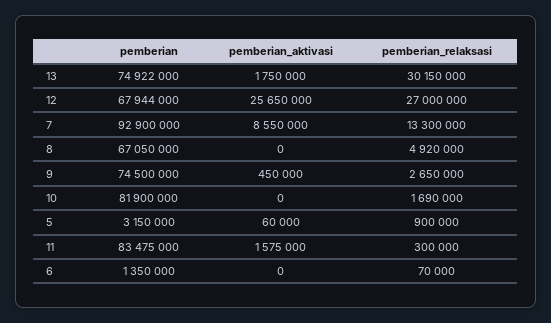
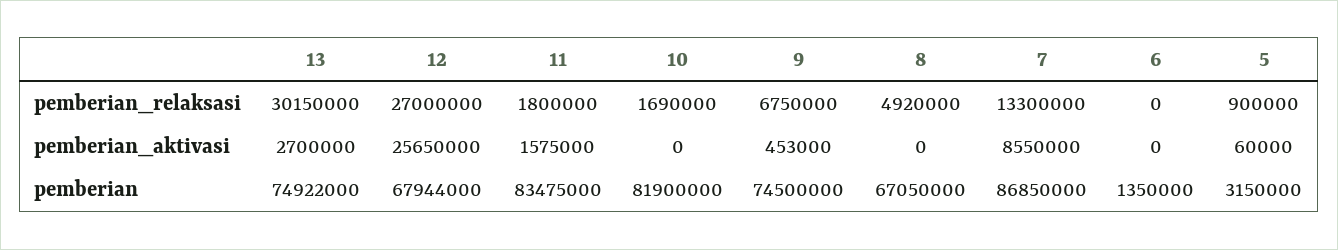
  {
    "pemberian": {
      "13": 74922000,
      "12": 67944000,
-     "7": 92900000,
+     "7": 86850000,
      "8": 67050000,
      "9": 74500000,
      "10": 81900000,
      "5": 3150000,
      "11": 83475000,
      "6": 1350000
    },
    "pemberian_aktivasi": {
-     "13": 1750000,
+     "13": 2700000,
      "12": 25650000,
      "7": 8550000,
      "8": 0,
-     "9": 450000,
+     "9": 453000,
      "10": 0,
      "5": 60000,
      "11": 1575000,
      "6": 0
    },
    "pemberian_relaksasi": {
      "13": 30150000,
      "12": 27000000,
      "7": 13300000,
      "8": 4920000,
-     "9": 2650000,
+     "9": 6750000,
      "10": 1690000,
      "5": 900000,
-     "11": 300000,
+     "11": 1800000,
-     "6": 70000
+     "6": 0
    }
  }

